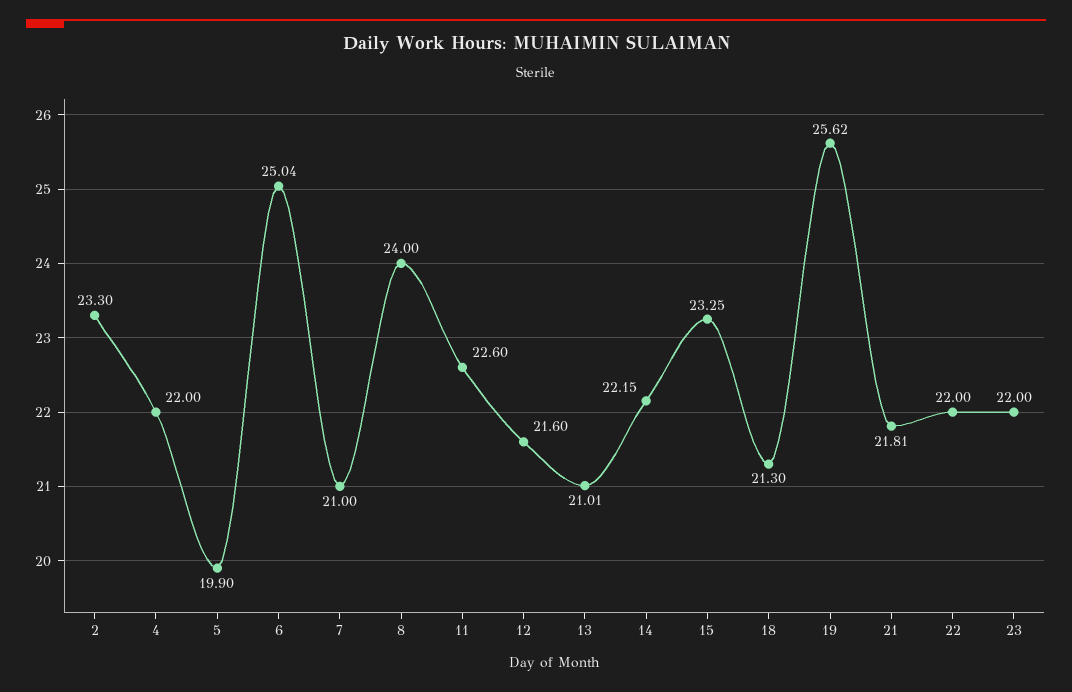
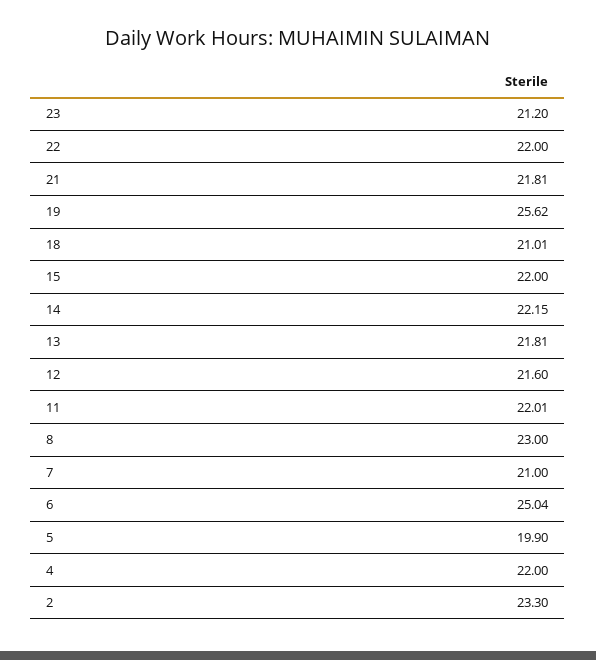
  {
    "2": 23.3,
    "4": 22,
    "5": 19.9,
    "6": 25.04,
    "7": 21,
-   "8": 24,
+   "8": 23,
-   "11": 22.6,
+   "11": 22.01,
    "12": 21.6,
-   "13": 21.01,
+   "13": 21.81,
    "14": 22.15,
-   "15": 23.25,
+   "15": 22,
-   "18": 21.3,
+   "18": 21.01,
    "19": 25.62,
    "21": 21.81,
    "22": 22,
-   "23": 22
+   "23": 21.2
  }

